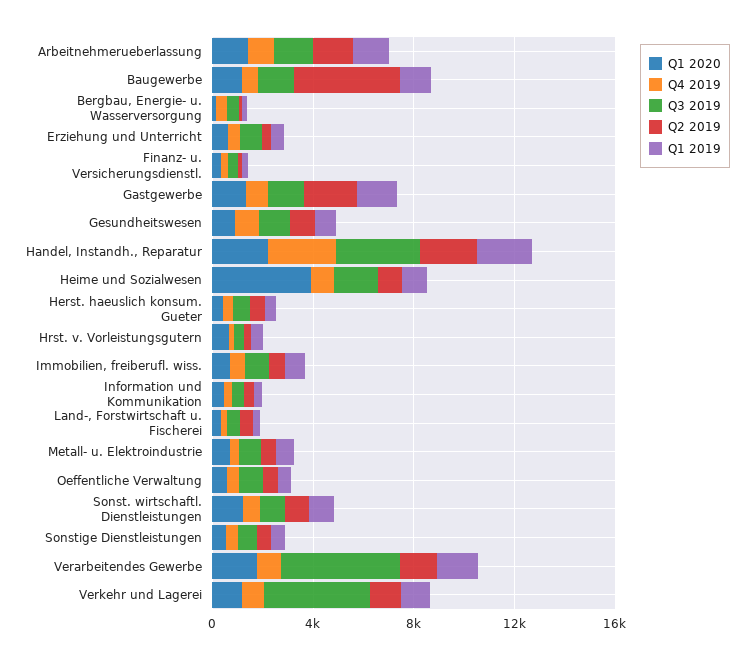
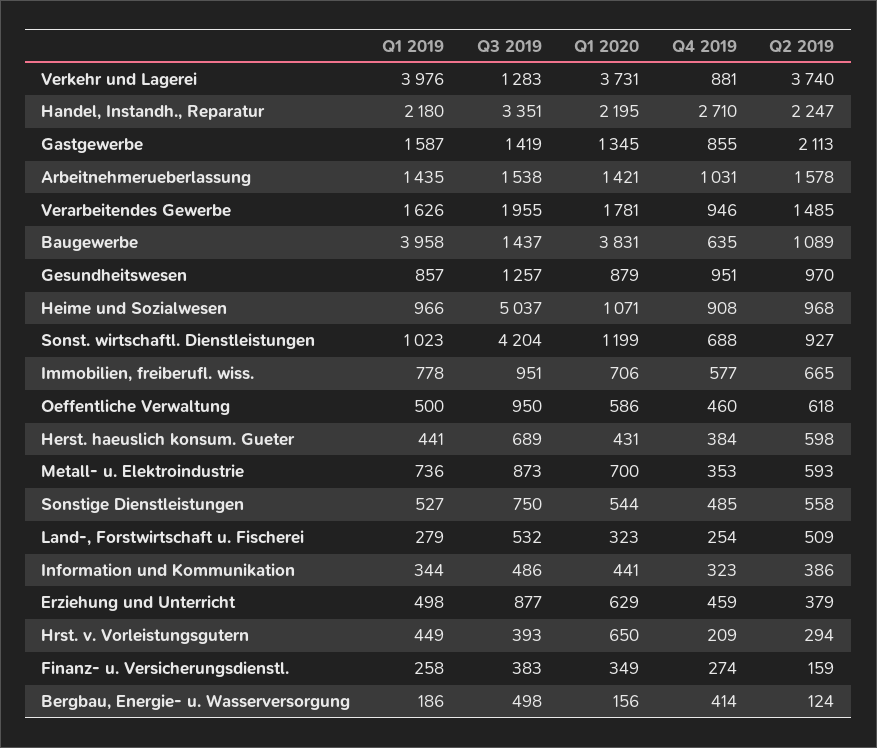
  {
    "Q1 2020": {
      "Arbeitnehmerueberlassung": 1421,
-     "Baugewerbe": 1000,
+     "Baugewerbe": 3831,
      "Bergbau, Energie- u. Wasserversorgung": 156,
      "Erziehung und Unterricht": 629,
      "Finanz- u. Versicherungsdienstl.": 349,
      "Gastgewerbe": 1345,
      "Gesundheitswesen": 879,
      "Handel, Instandh., Reparatur": 2195,
-     "Heime und Sozialwesen": 4000,
+     "Heime und Sozialwesen": 1071,
      "Herst. haeuslich konsum. Gueter": 431,
      "Hrst. v. Vorleistungsgutern": 650,
      "Immobilien, freiberufl. wiss.": 706,
      "Information und Kommunikation": 441,
      "Land-, Forstwirtschaft u. Fischerei": 323,
      "Metall- u. Elektroindustrie": 700,
      "Oeffentliche Verwaltung": 586,
      "Sonst. wirtschaftl. Dienstleistungen": 1199,
      "Sonstige Dienstleistungen": 544,
      "Verarbeitendes Gewerbe": 1781,
-     "Verkehr und Lagerei": 1000
+     "Verkehr und Lagerei": 3731
    },
    "Q4 2019": {
      "Arbeitnehmerueberlassung": 1031,
      "Baugewerbe": 635,
      "Bergbau, Energie- u. Wasserversorgung": 414,
      "Erziehung und Unterricht": 459,
      "Finanz- u. Versicherungsdienstl.": 274,
      "Gastgewerbe": 855,
      "Gesundheitswesen": 951,
      "Handel, Instandh., Reparatur": 2710,
      "Heime und Sozialwesen": 908,
      "Herst. haeuslich konsum. Gueter": 384,
      "Hrst. v. Vorleistungsgutern": 209,
      "Immobilien, freiberufl. wiss.": 577,
      "Information und Kommunikation": 323,
      "Land-, Forstwirtschaft u. Fischerei": 254,
      "Metall- u. Elektroindustrie": 353,
      "Oeffentliche Verwaltung": 460,
      "Sonst. wirtschaftl. Dienstleistungen": 688,
      "Sonstige Dienstleistungen": 485,
      "Verarbeitendes Gewerbe": 946,
      "Verkehr und Lagerei": 881
    },
    "Q3 2019": {
      "Arbeitnehmerueberlassung": 1538,
      "Baugewerbe": 1437,
      "Bergbau, Energie- u. Wasserversorgung": 498,
      "Erziehung und Unterricht": 877,
      "Finanz- u. Versicherungsdienstl.": 383,
      "Gastgewerbe": 1419,
      "Gesundheitswesen": 1257,
      "Handel, Instandh., Reparatur": 3351,
-     "Heime und Sozialwesen": 2000,
+     "Heime und Sozialwesen": 5037,
      "Herst. haeuslich konsum. Gueter": 689,
      "Hrst. v. Vorleistungsgutern": 393,
      "Immobilien, freiberufl. wiss.": 951,
      "Information und Kommunikation": 486,
      "Land-, Forstwirtschaft u. Fischerei": 532,
      "Metall- u. Elektroindustrie": 873,
      "Oeffentliche Verwaltung": 950,
-     "Sonst. wirtschaftl. Dienstleistungen": 1000,
+     "Sonst. wirtschaftl. Dienstleistungen": 4204,
      "Sonstige Dienstleistungen": 750,
-     "Verarbeitendes Gewerbe": 5000,
+     "Verarbeitendes Gewerbe": 1955,
-     "Verkehr und Lagerei": 4000
+     "Verkehr und Lagerei": 1283
    },
    "Q2 2019": {
      "Arbeitnehmerueberlassung": 1578,
-     "Baugewerbe": 4000,
+     "Baugewerbe": 1089,
      "Bergbau, Energie- u. Wasserversorgung": 124,
      "Erziehung und Unterricht": 379,
      "Finanz- u. Versicherungsdienstl.": 159,
      "Gastgewerbe": 2113,
      "Gesundheitswesen": 970,
      "Handel, Instandh., Reparatur": 2247,
      "Heime und Sozialwesen": 968,
      "Herst. haeuslich konsum. Gueter": 598,
      "Hrst. v. Vorleistungsgutern": 294,
      "Immobilien, freiberufl. wiss.": 665,
      "Information und Kommunikation": 386,
      "Land-, Forstwirtschaft u. Fischerei": 509,
      "Metall- u. Elektroindustrie": 593,
      "Oeffentliche Verwaltung": 618,
      "Sonst. wirtschaftl. Dienstleistungen": 927,
      "Sonstige Dienstleistungen": 558,
      "Verarbeitendes Gewerbe": 1485,
-     "Verkehr und Lagerei": 1000
+     "Verkehr und Lagerei": 3740
    },
    "Q1 2019": {
      "Arbeitnehmerueberlassung": 1435,
-     "Baugewerbe": 1000,
+     "Baugewerbe": 3958,
      "Bergbau, Energie- u. Wasserversorgung": 186,
      "Erziehung und Unterricht": 498,
      "Finanz- u. Versicherungsdienstl.": 258,
      "Gastgewerbe": 1587,
      "Gesundheitswesen": 857,
      "Handel, Instandh., Reparatur": 2180,
      "Heime und Sozialwesen": 966,
      "Herst. haeuslich konsum. Gueter": 441,
      "Hrst. v. Vorleistungsgutern": 449,
      "Immobilien, freiberufl. wiss.": 778,
      "Information und Kommunikation": 344,
      "Land-, Forstwirtschaft u. Fischerei": 279,
      "Metall- u. Elektroindustrie": 736,
      "Oeffentliche Verwaltung": 500,
      "Sonst. wirtschaftl. Dienstleistungen": 1023,
      "Sonstige Dienstleistungen": 527,
      "Verarbeitendes Gewerbe": 1626,
-     "Verkehr und Lagerei": 1000
+     "Verkehr und Lagerei": 3976
    }
  }

